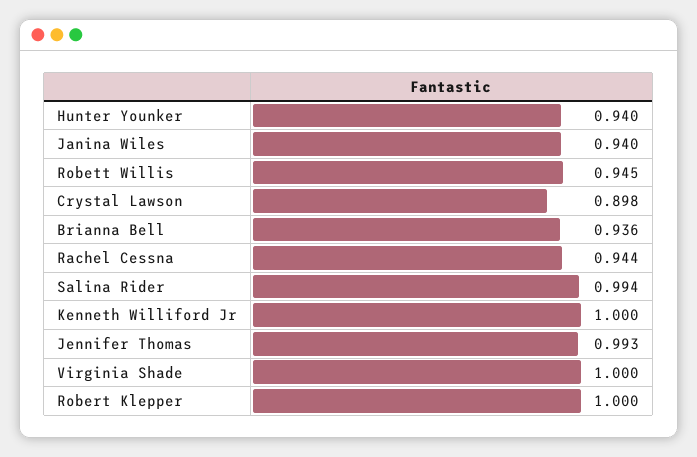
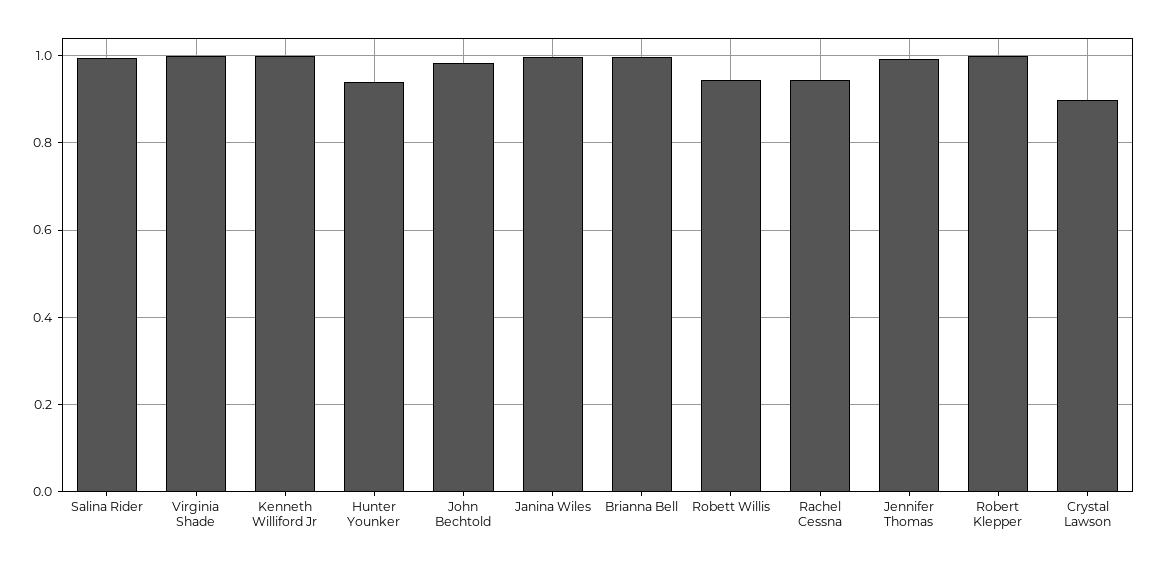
  {
    "Hunter Younker": 0.94,
-   "Janina Wiles": 0.94,
+   "Janina Wiles": 1,
    "Robett Willis": 0.945,
    "Crystal Lawson": 0.898,
-   "Brianna Bell": 0.936,
+   "Brianna Bell": 1,
    "Rachel Cessna": 0.944,
    "Salina Rider": 0.994,
    "Kenneth Williford Jr": 1,
    "Jennifer Thomas": 0.993,
    "Virginia Shade": 1,
-   "Robert Klepper": 1
+   "Robert Klepper": 1,
+   "John Bechtold": 0.98
  }

